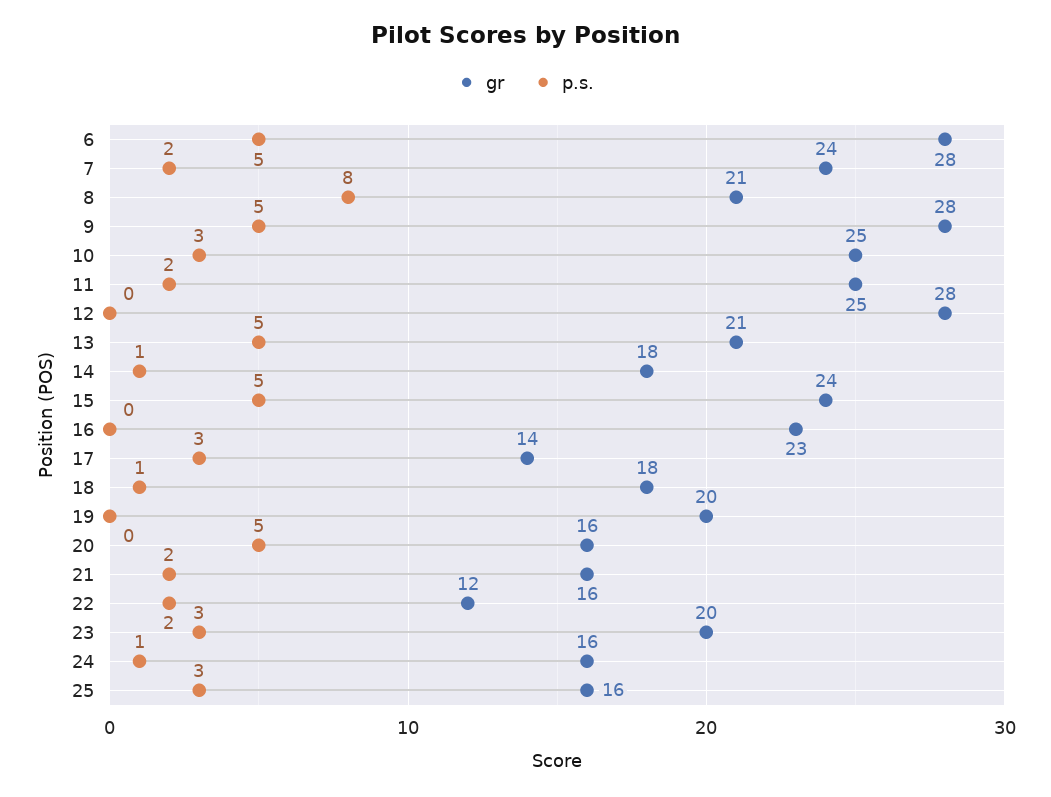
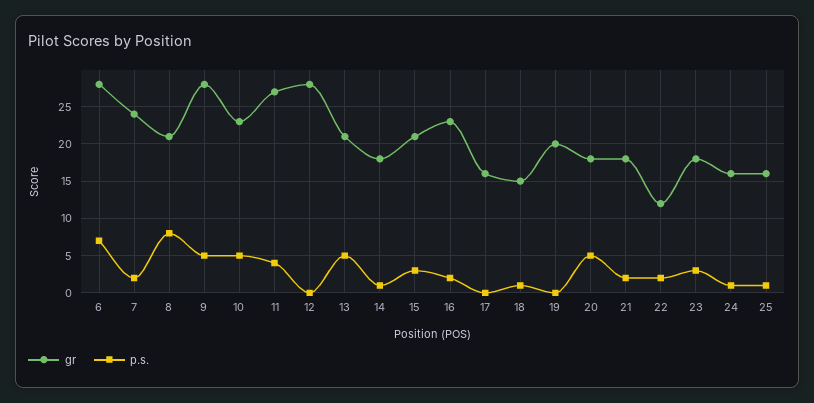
  {
    "gr": {
      "6": 28,
      "7": 24,
      "8": 21,
      "9": 28,
-     "10": 25,
+     "10": 23,
-     "11": 25,
+     "11": 27,
      "12": 28,
      "13": 21,
      "14": 18,
-     "15": 24,
+     "15": 21,
      "16": 23,
-     "17": 14,
+     "17": 16,
-     "18": 18,
+     "18": 15,
      "19": 20,
-     "20": 16,
+     "20": 18,
-     "21": 16,
+     "21": 18,
      "22": 12,
-     "23": 20,
+     "23": 18,
      "24": 16,
      "25": 16
    },
    "p.s.": {
-     "6": 5,
+     "6": 7,
      "7": 2,
      "8": 8,
      "9": 5,
-     "10": 3,
+     "10": 5,
-     "11": 2,
+     "11": 4,
      "12": 0,
      "13": 5,
      "14": 1,
-     "15": 5,
+     "15": 3,
-     "16": 0,
+     "16": 2,
-     "17": 3,
+     "17": 0,
      "18": 1,
      "19": 0,
      "20": 5,
      "21": 2,
      "22": 2,
      "23": 3,
      "24": 1,
-     "25": 3
+     "25": 1
    }
  }

